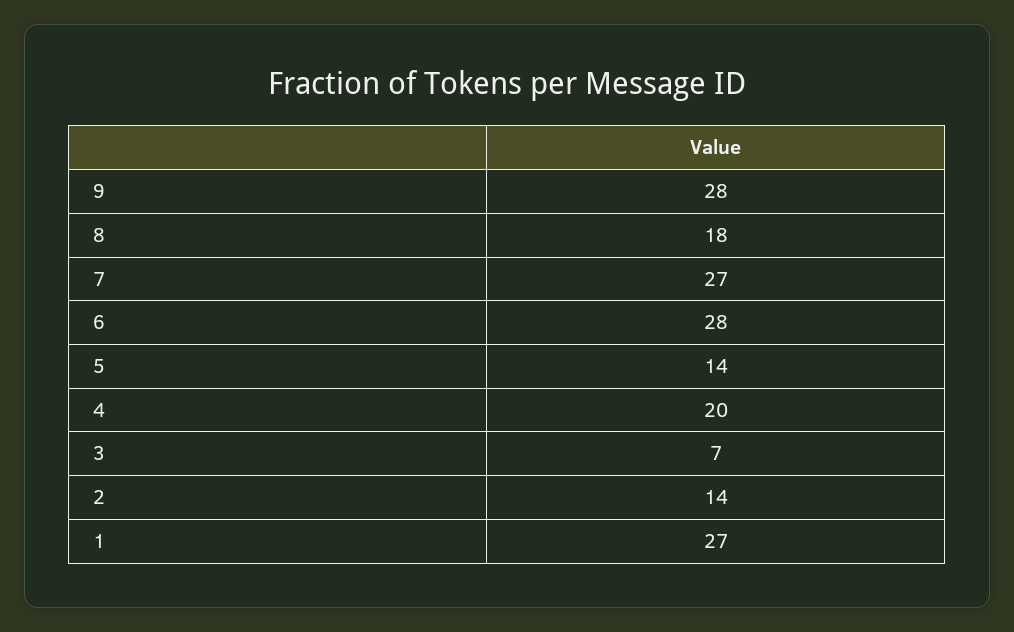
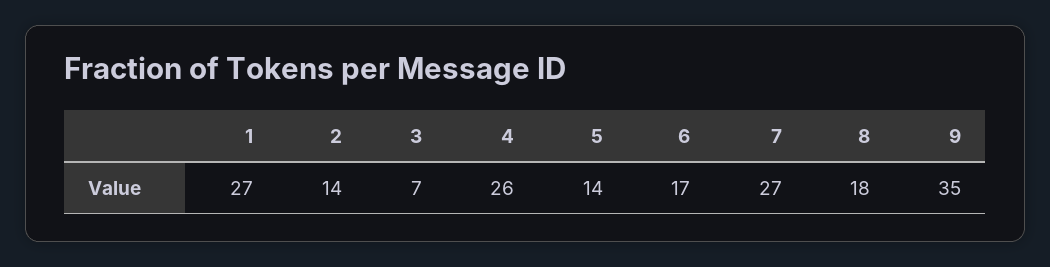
  {
-   "9": 28,
+   "9": 35,
    "8": 18,
    "7": 27,
-   "6": 28,
+   "6": 17,
    "5": 14,
-   "4": 20,
+   "4": 26,
    "3": 7,
    "2": 14,
    "1": 27
  }

